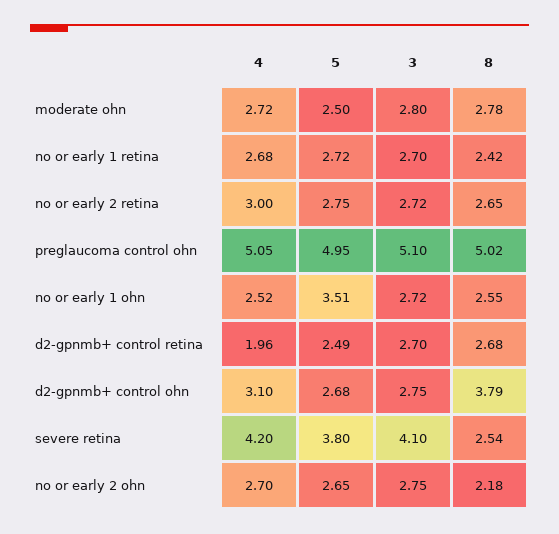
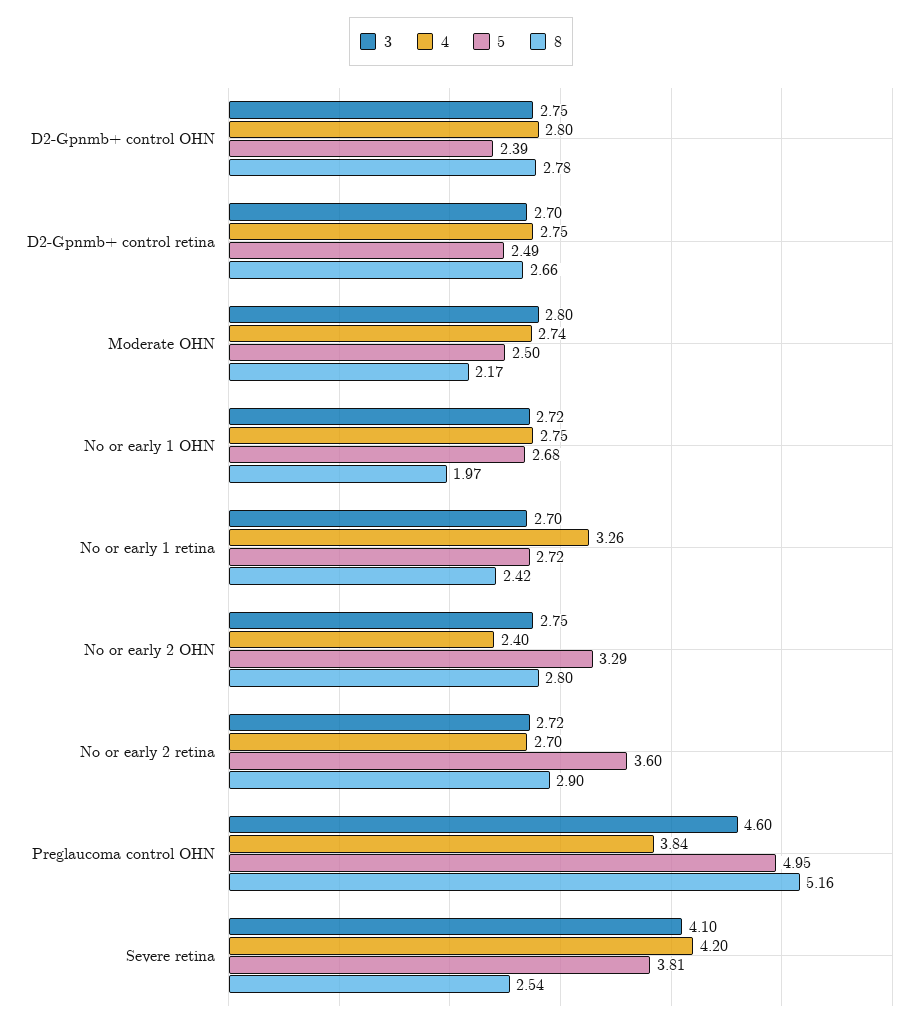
  {
    "4": {
-     "moderate ohn": 2.72,
+     "moderate ohn": 2.74,
-     "no or early 1 retina": 2.68,
+     "no or early 1 retina": 3.26,
-     "no or early 2 retina": 3,
+     "no or early 2 retina": 2.7,
-     "preglaucoma control ohn": 5.05,
+     "preglaucoma control ohn": 3.84,
-     "no or early 1 ohn": 2.52,
+     "no or early 1 ohn": 2.75,
-     "d2-gpnmb+ control retina": 1.96,
+     "d2-gpnmb+ control retina": 2.75,
-     "d2-gpnmb+ control ohn": 3.1,
+     "d2-gpnmb+ control ohn": 2.8,
      "severe retina": 4.2,
-     "no or early 2 ohn": 2.7
+     "no or early 2 ohn": 2.4
    },
    "5": {
      "moderate ohn": 2.5,
      "no or early 1 retina": 2.72,
-     "no or early 2 retina": 2.75,
+     "no or early 2 retina": 3.6,
      "preglaucoma control ohn": 4.95,
-     "no or early 1 ohn": 3.51,
+     "no or early 1 ohn": 2.68,
      "d2-gpnmb+ control retina": 2.49,
-     "d2-gpnmb+ control ohn": 2.68,
+     "d2-gpnmb+ control ohn": 2.39,
-     "severe retina": 3.8,
+     "severe retina": 3.81,
-     "no or early 2 ohn": 2.65
+     "no or early 2 ohn": 3.29
    },
    "3": {
      "moderate ohn": 2.8,
      "no or early 1 retina": 2.7,
      "no or early 2 retina": 2.72,
-     "preglaucoma control ohn": 5.1,
+     "preglaucoma control ohn": 4.6,
      "no or early 1 ohn": 2.72,
      "d2-gpnmb+ control retina": 2.7,
      "d2-gpnmb+ control ohn": 2.75,
      "severe retina": 4.1,
      "no or early 2 ohn": 2.75
    },
    "8": {
-     "moderate ohn": 2.78,
+     "moderate ohn": 2.17,
      "no or early 1 retina": 2.42,
-     "no or early 2 retina": 2.65,
+     "no or early 2 retina": 2.9,
-     "preglaucoma control ohn": 5.02,
+     "preglaucoma control ohn": 5.16,
-     "no or early 1 ohn": 2.55,
+     "no or early 1 ohn": 1.97,
-     "d2-gpnmb+ control retina": 2.68,
+     "d2-gpnmb+ control retina": 2.66,
-     "d2-gpnmb+ control ohn": 3.79,
+     "d2-gpnmb+ control ohn": 2.78,
      "severe retina": 2.54,
-     "no or early 2 ohn": 2.18
+     "no or early 2 ohn": 2.8
    }
  }

